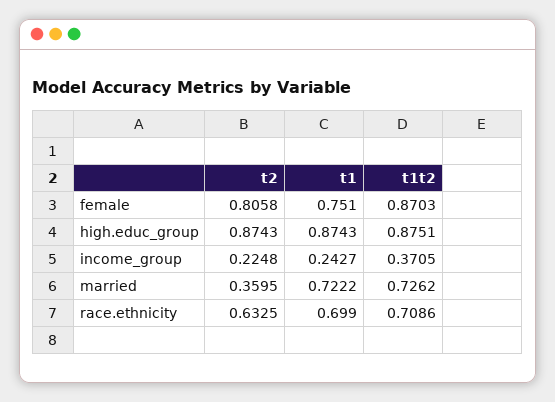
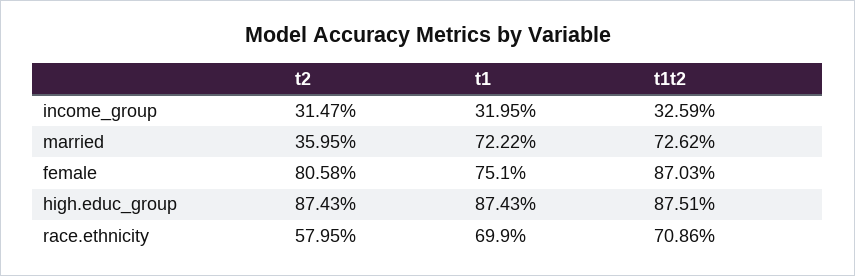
  {
    "t2": {
      "female": 0.8058,
      "high.educ_group": 0.8743,
-     "income_group": 0.2248,
+     "income_group": 0.3147,
      "married": 0.3595,
-     "race.ethnicity": 0.6325
+     "race.ethnicity": 0.5795
    },
    "t1": {
      "female": 0.751,
      "high.educ_group": 0.8743,
-     "income_group": 0.2427,
+     "income_group": 0.3195,
      "married": 0.7222,
      "race.ethnicity": 0.699
    },
    "t1t2": {
      "female": 0.8703,
      "high.educ_group": 0.8751,
-     "income_group": 0.3705,
+     "income_group": 0.3259,
      "married": 0.7262,
      "race.ethnicity": 0.7086
    }
  }

